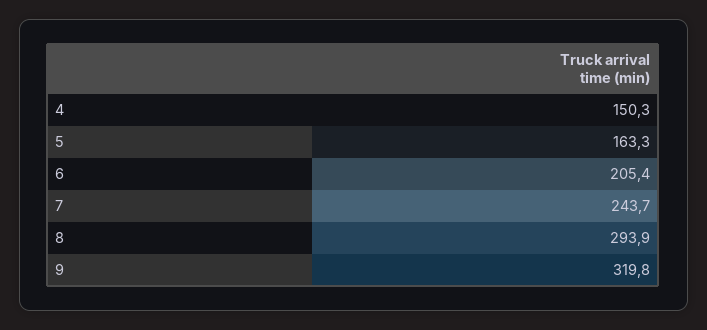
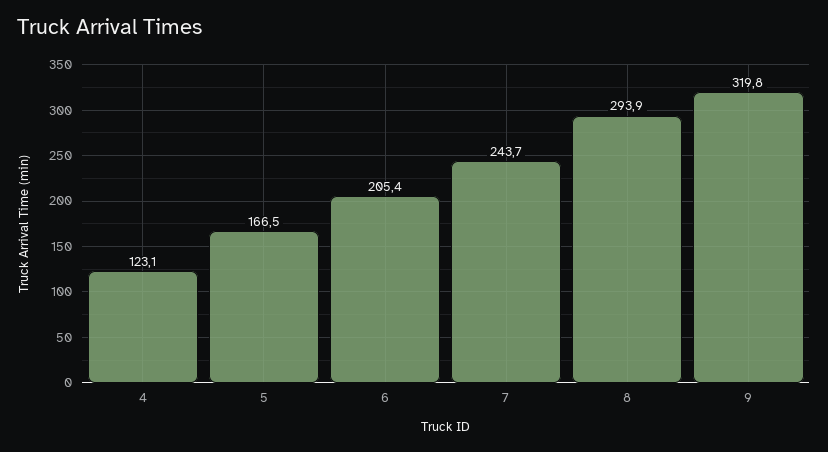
  {
-   "4": 150.3,
+   "4": 123.1,
-   "5": 163.3,
+   "5": 166.5,
    "6": 205.4,
    "7": 243.7,
    "8": 293.9,
    "9": 319.8
  }

